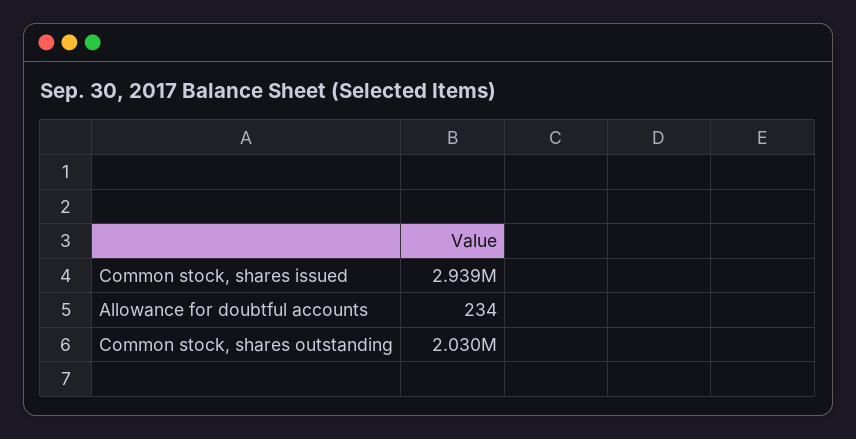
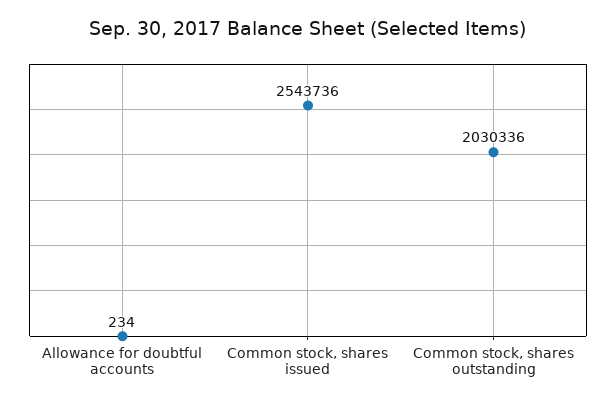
  {
-   "Common stock, shares issued": 2939000,
+   "Common stock, shares issued": 2543736,
    "Allowance for doubtful accounts": 234,
    "Common stock, shares outstanding": 2030336
  }

